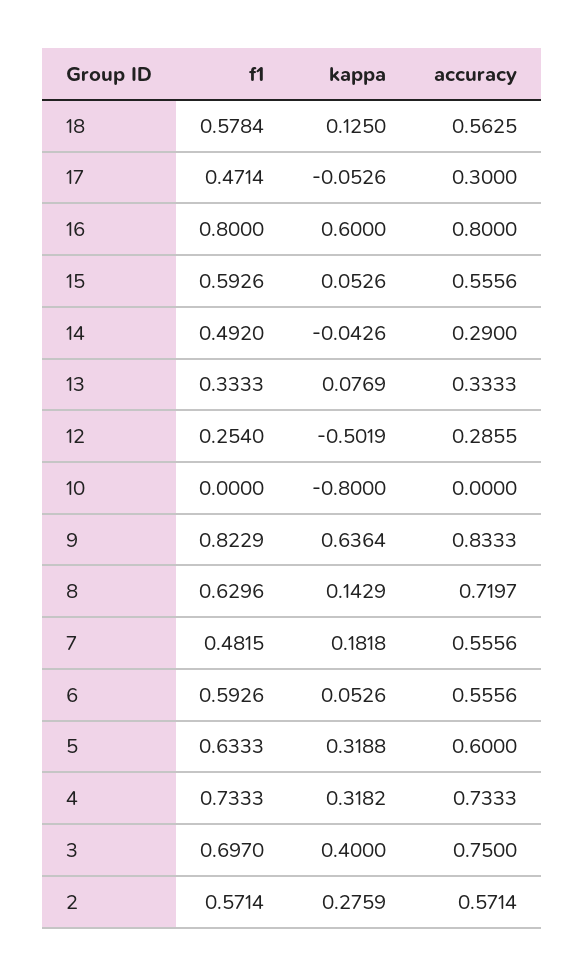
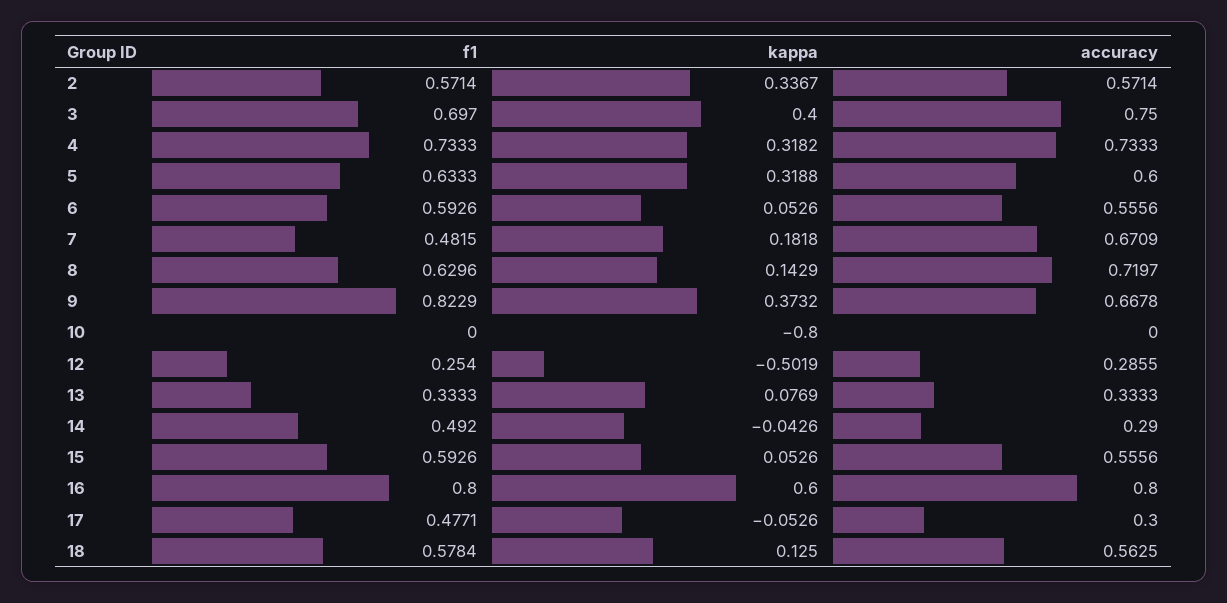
  {
    "f1": {
      "18": 0.5784,
-     "17": 0.4714,
+     "17": 0.4771,
      "16": 0.8,
      "15": 0.5926,
      "14": 0.492,
      "13": 0.3333,
      "12": 0.254,
      "10": 0,
      "9": 0.8229,
      "8": 0.6296,
      "7": 0.4815,
      "6": 0.5926,
      "5": 0.6333,
      "4": 0.7333,
      "3": 0.697,
      "2": 0.5714
    },
    "kappa": {
      "18": 0.125,
      "17": -0.0526,
      "16": 0.6,
      "15": 0.0526,
      "14": -0.0426,
      "13": 0.0769,
      "12": -0.5019,
      "10": -0.8,
-     "9": 0.6364,
+     "9": 0.3732,
      "8": 0.1429,
      "7": 0.1818,
      "6": 0.0526,
      "5": 0.3188,
      "4": 0.3182,
      "3": 0.4,
-     "2": 0.2759
+     "2": 0.3367
    },
    "accuracy": {
      "18": 0.5625,
      "17": 0.3,
      "16": 0.8,
      "15": 0.5556,
      "14": 0.29,
      "13": 0.3333,
      "12": 0.2855,
      "10": 0,
-     "9": 0.8333,
+     "9": 0.6678,
      "8": 0.7197,
-     "7": 0.5556,
+     "7": 0.6709,
      "6": 0.5556,
      "5": 0.6,
      "4": 0.7333,
      "3": 0.75,
      "2": 0.5714
    }
  }

